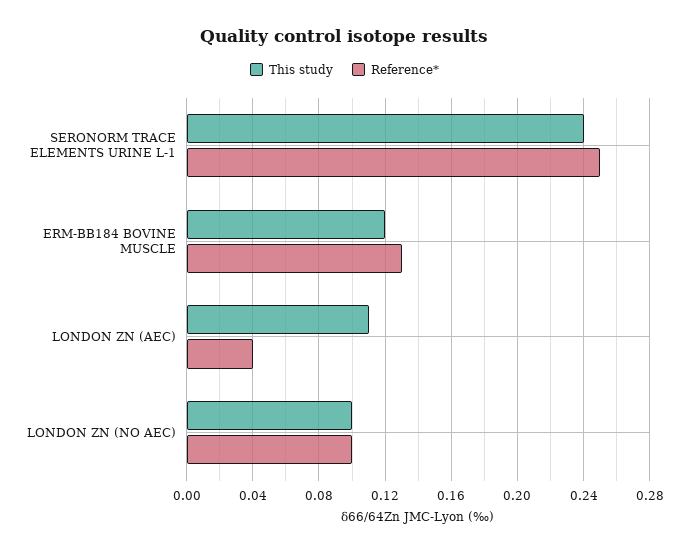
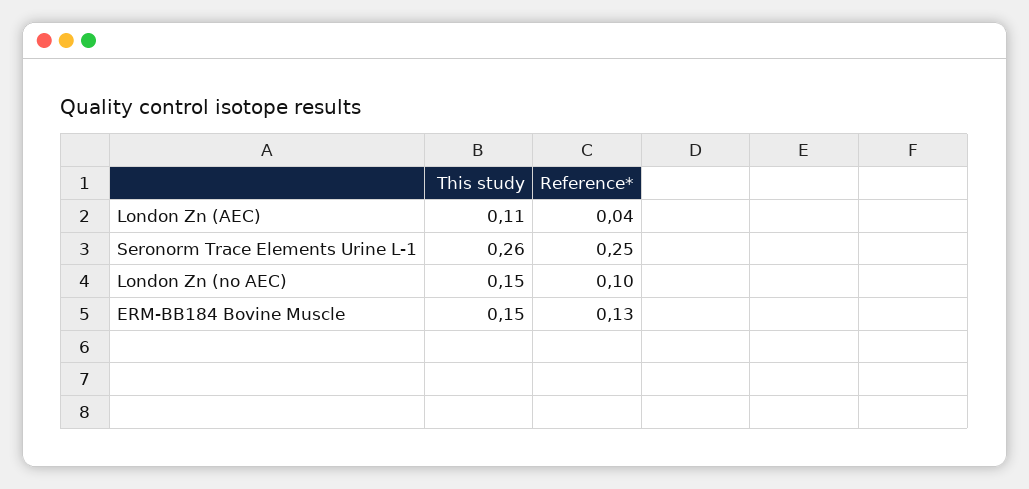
  {
    "This study": {
-     "SERONORM TRACE ELEMENTS URINE L-1": 0.24,
+     "SERONORM TRACE ELEMENTS URINE L-1": 0.26,
-     "ERM-BB184 BOVINE MUSCLE": 0.12,
+     "ERM-BB184 BOVINE MUSCLE": 0.15,
      "LONDON ZN (AEC)": 0.11,
-     "LONDON ZN (NO AEC)": 0.1
+     "LONDON ZN (NO AEC)": 0.15
    },
    "Reference*": {
      "SERONORM TRACE ELEMENTS URINE L-1": 0.25,
      "ERM-BB184 BOVINE MUSCLE": 0.13,
      "LONDON ZN (AEC)": 0.04,
      "LONDON ZN (NO AEC)": 0.1
    }
  }

